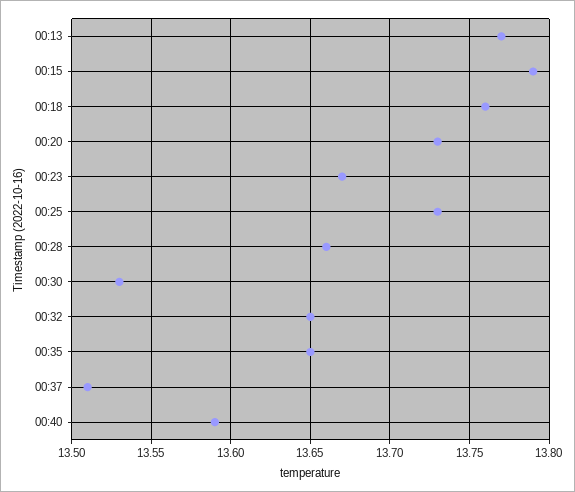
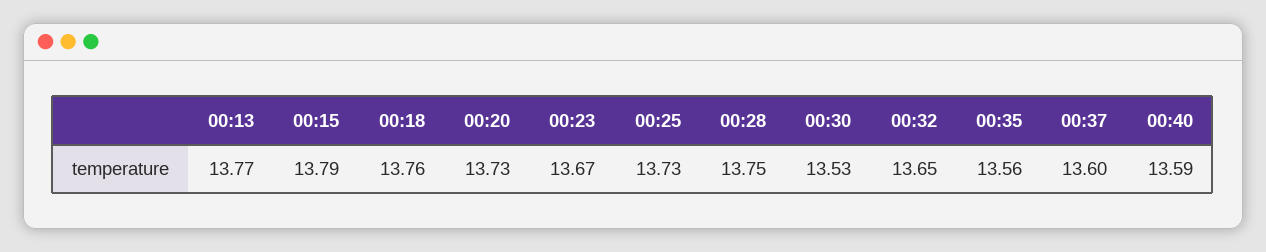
  {
    "00:13": 13.77,
    "00:15": 13.79,
    "00:18": 13.76,
    "00:20": 13.73,
    "00:23": 13.67,
    "00:25": 13.73,
-   "00:28": 13.66,
+   "00:28": 13.75,
    "00:30": 13.53,
    "00:32": 13.65,
-   "00:35": 13.65,
+   "00:35": 13.56,
-   "00:37": 13.51,
+   "00:37": 13.6,
    "00:40": 13.59
  }

